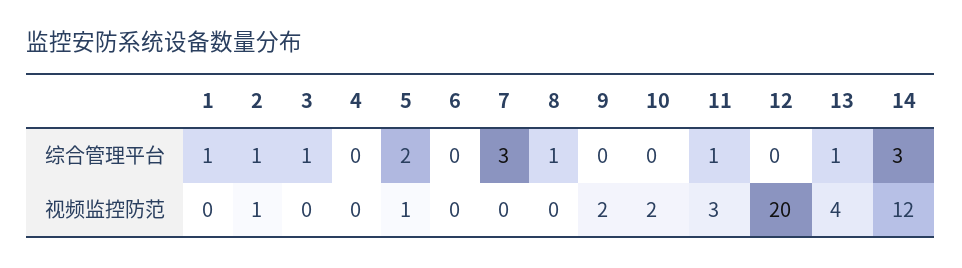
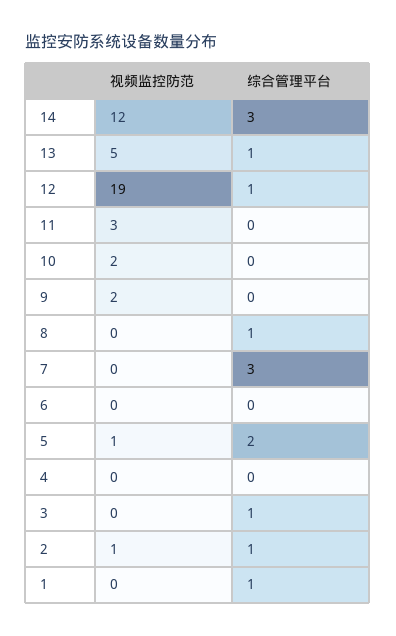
  {
    "1": {
      "综合管理平台": 1,
      "视频监控防范": 0
    },
    "2": {
      "综合管理平台": 1,
      "视频监控防范": 1
    },
    "3": {
      "综合管理平台": 1,
      "视频监控防范": 0
    },
    "4": {
      "综合管理平台": 0,
      "视频监控防范": 0
    },
    "5": {
      "综合管理平台": 2,
      "视频监控防范": 1
    },
    "6": {
      "综合管理平台": 0,
      "视频监控防范": 0
    },
    "7": {
      "综合管理平台": 3,
      "视频监控防范": 0
    },
    "8": {
      "综合管理平台": 1,
      "视频监控防范": 0
    },
    "9": {
      "综合管理平台": 0,
      "视频监控防范": 2
    },
    "10": {
      "综合管理平台": 0,
      "视频监控防范": 2
    },
    "11": {
-     "综合管理平台": 1,
+     "综合管理平台": 0,
      "视频监控防范": 3
    },
    "12": {
-     "综合管理平台": 0,
+     "综合管理平台": 1,
-     "视频监控防范": 20
+     "视频监控防范": 19
    },
    "13": {
      "综合管理平台": 1,
-     "视频监控防范": 4
+     "视频监控防范": 5
    },
    "14": {
      "综合管理平台": 3,
      "视频监控防范": 12
    }
  }

